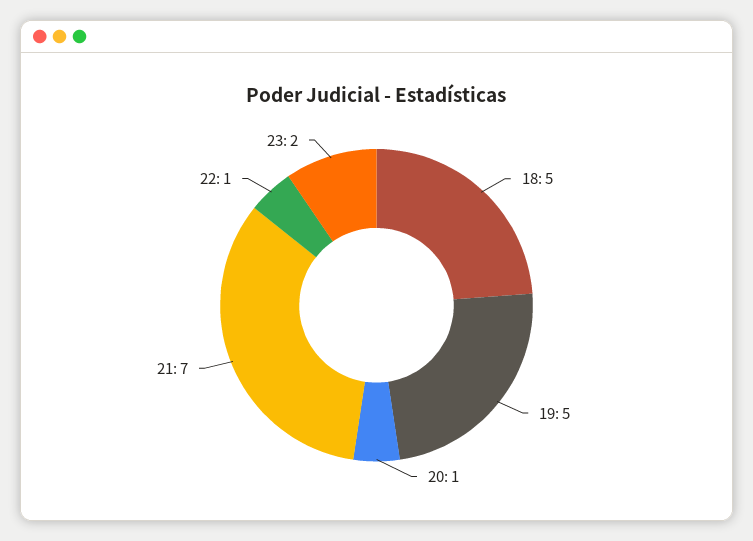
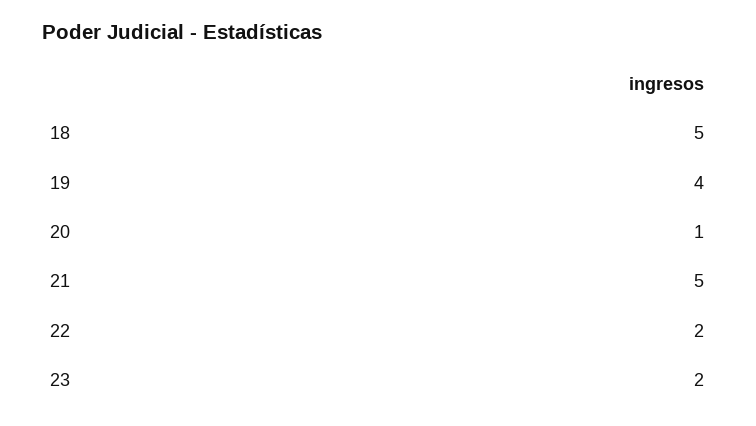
  {
    "18": 5,
-   "19": 5,
+   "19": 4,
    "20": 1,
-   "21": 7,
+   "21": 5,
-   "22": 1,
+   "22": 2,
    "23": 2
  }

